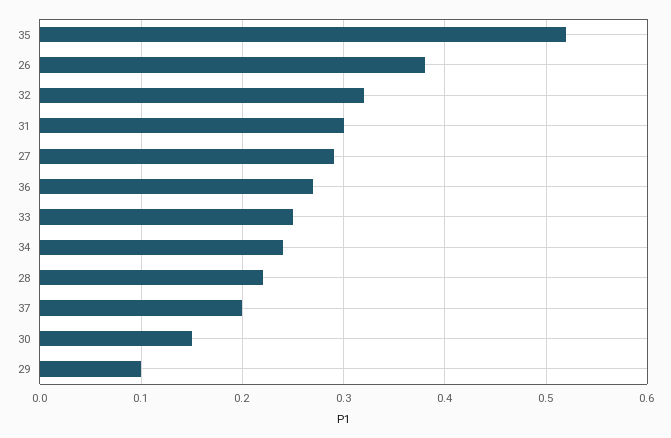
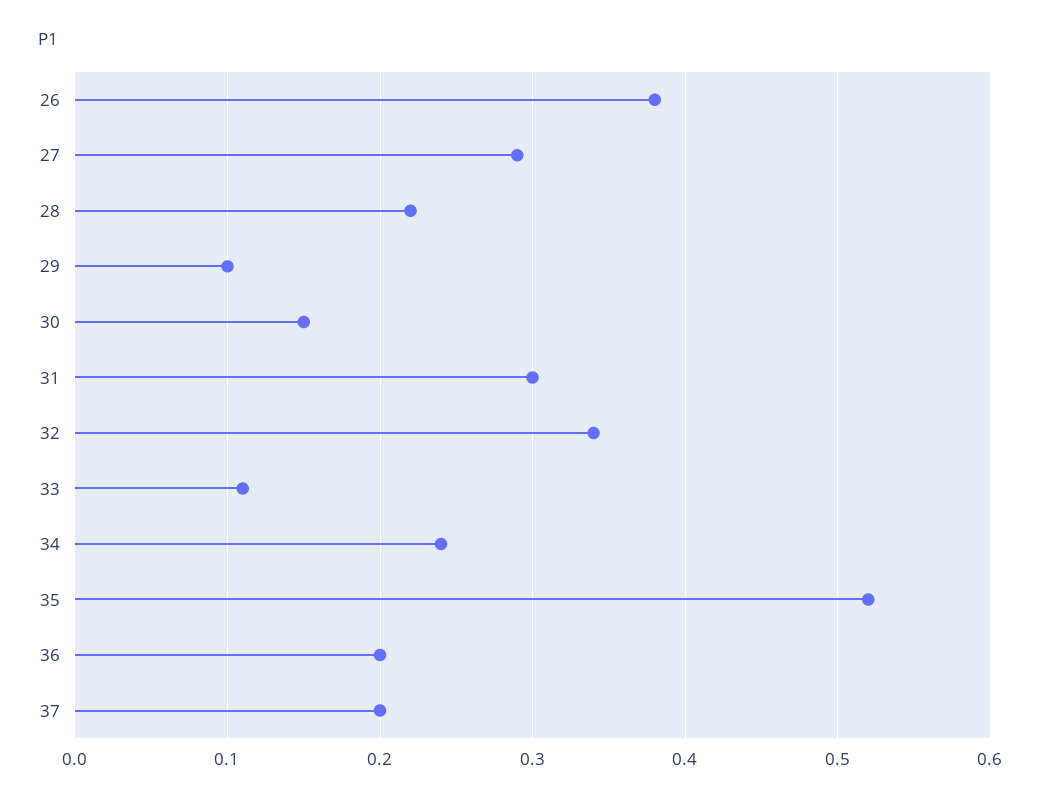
  {
    "35": 0.52,
    "26": 0.38,
-   "32": 0.32,
+   "32": 0.34,
    "31": 0.3,
    "27": 0.29,
-   "36": 0.27,
+   "36": 0.2,
-   "33": 0.25,
+   "33": 0.11,
    "34": 0.24,
    "28": 0.22,
    "37": 0.2,
    "30": 0.15,
    "29": 0.1
  }

